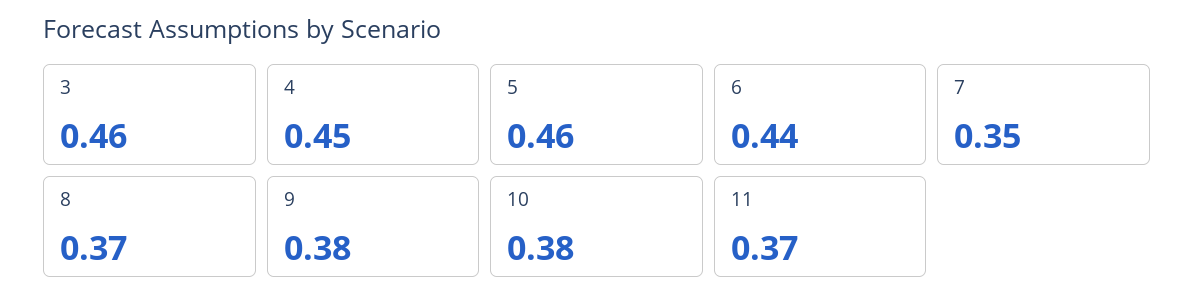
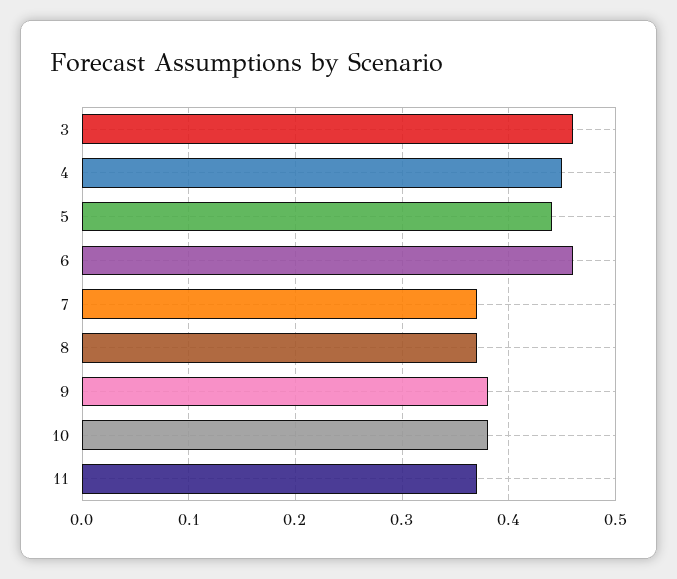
  {
    "3": 0.46,
    "4": 0.45,
-   "5": 0.46,
+   "5": 0.44,
-   "6": 0.44,
+   "6": 0.46,
-   "7": 0.35,
+   "7": 0.37,
    "8": 0.37,
    "9": 0.38,
    "10": 0.38,
    "11": 0.37
  }

